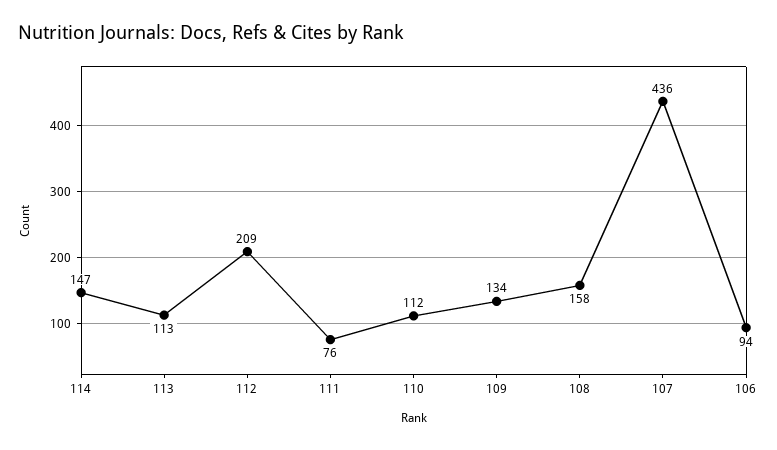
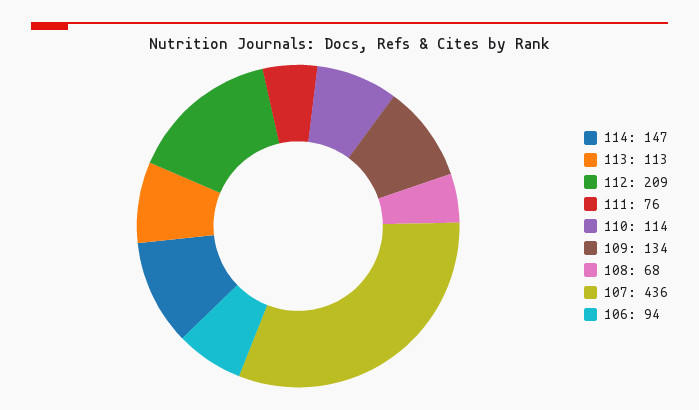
  {
    "114": 147,
    "113": 113,
    "112": 209,
    "111": 76,
-   "110": 112,
+   "110": 114,
    "109": 134,
-   "108": 158,
+   "108": 68,
    "107": 436,
    "106": 94
  }

